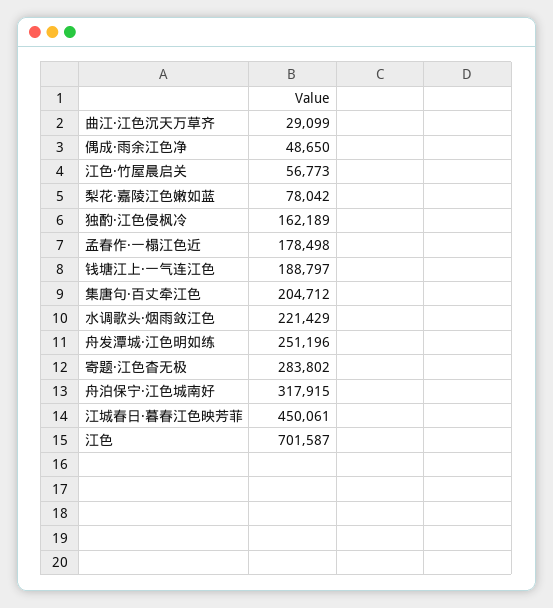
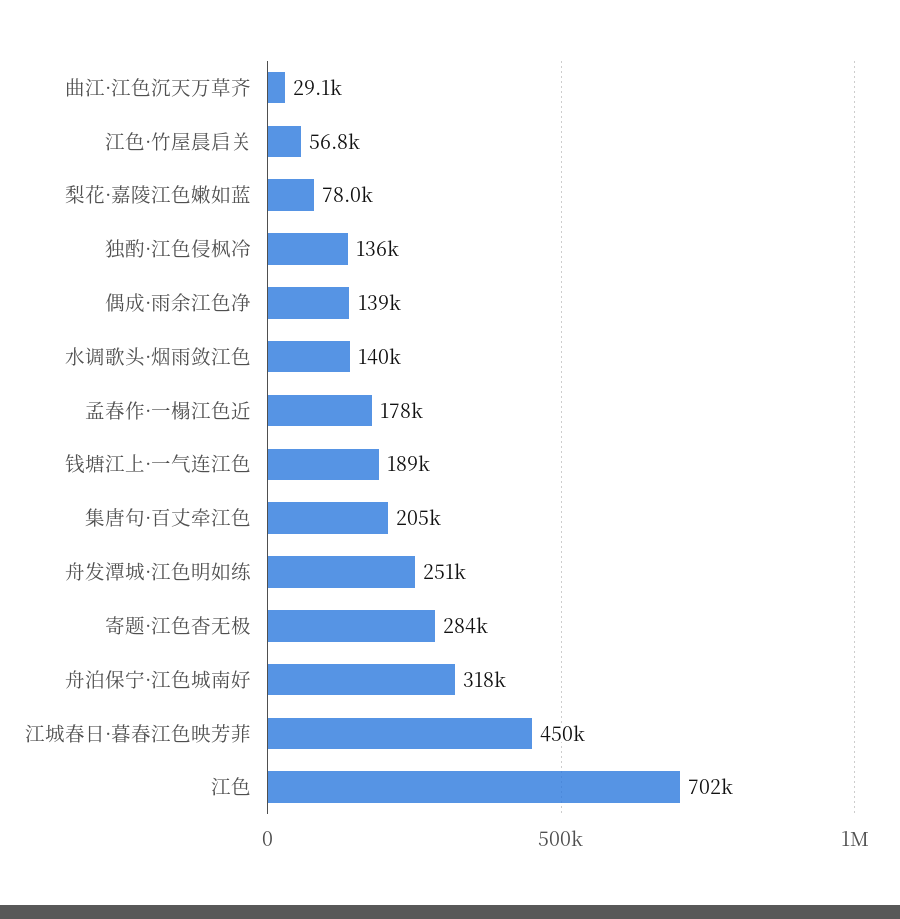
  {
    "曲江·江色沉天万草齐": 29099,
-   "偶成·雨余江色净": 48650,
+   "偶成·雨余江色净": 139000,
    "江色·竹屋晨启关": 56773,
    "梨花·嘉陵江色嫩如蓝": 78042,
-   "独酌·江色侵枫冷": 162189,
+   "独酌·江色侵枫冷": 136000,
    "孟春作·一榻江色近": 178498,
    "钱塘江上·一气连江色": 188797,
    "集唐句·百丈牵江色": 204712,
-   "水调歌头·烟雨敛江色": 221429,
+   "水调歌头·烟雨敛江色": 140000,
    "舟发潭城·江色明如练": 251196,
    "寄题·江色杳无极": 283802,
    "舟泊保宁·江色城南好": 317915,
    "江城春日·暮春江色映芳菲": 450061,
    "江色": 701587
  }

